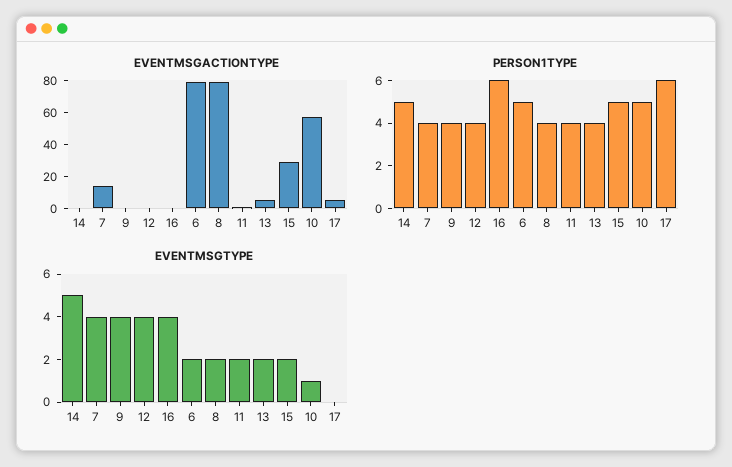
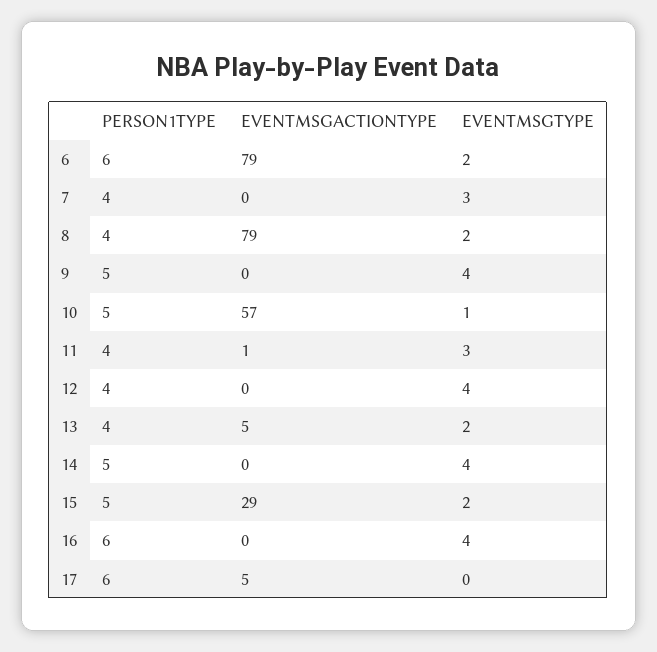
  {
    "EVENTMSGACTIONTYPE": {
      "14": 0,
-     "7": 15,
+     "7": 0,
      "9": 0,
      "12": 0,
      "16": 0,
      "6": 79,
      "8": 79,
      "11": 1,
      "13": 5,
      "15": 29,
      "10": 57,
      "17": 5
    },
    "PERSON1TYPE": {
      "14": 5,
      "7": 4,
-     "9": 4,
+     "9": 5,
      "12": 4,
      "16": 6,
-     "6": 5,
+     "6": 6,
      "8": 4,
      "11": 4,
      "13": 4,
      "15": 5,
      "10": 5,
      "17": 6
    },
    "EVENTMSGTYPE": {
-     "14": 5,
+     "14": 4,
-     "7": 4,
+     "7": 3,
      "9": 4,
      "12": 4,
      "16": 4,
      "6": 2,
      "8": 2,
-     "11": 2,
+     "11": 3,
      "13": 2,
      "15": 2,
      "10": 1,
      "17": 0
    }
  }

